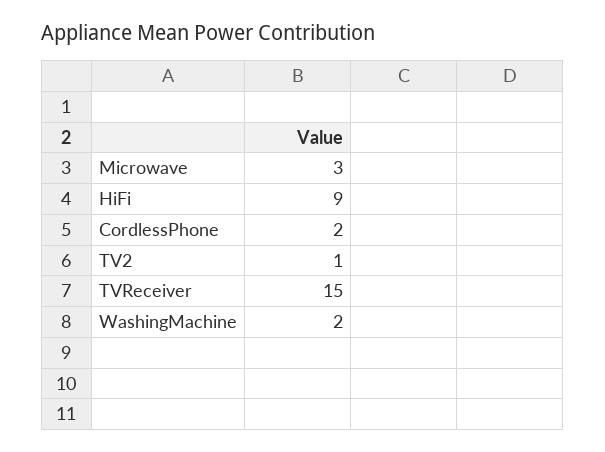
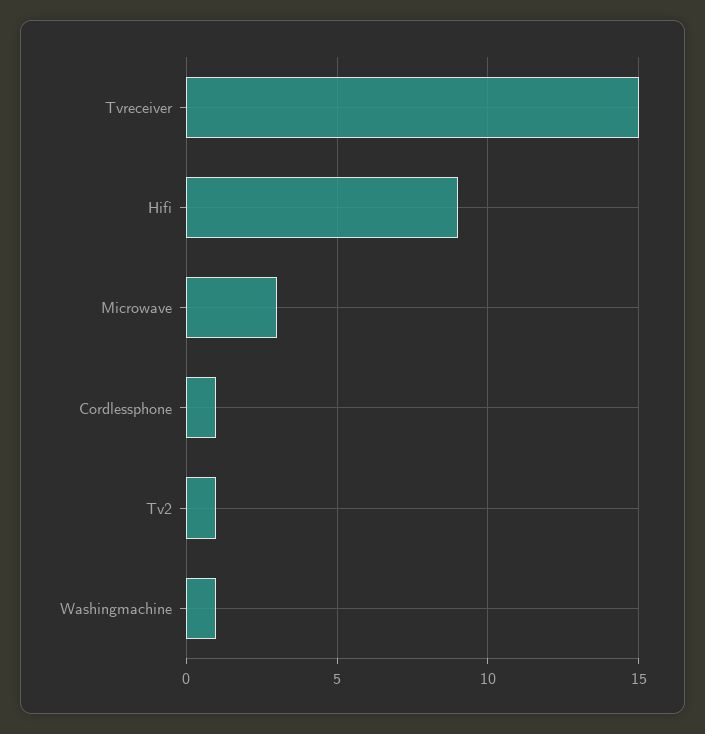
  {
    "Microwave": 3,
    "HiFi": 9,
-   "CordlessPhone": 2,
+   "CordlessPhone": 1,
    "TV2": 1,
    "TVReceiver": 15,
-   "WashingMachine": 2
+   "WashingMachine": 1
  }

